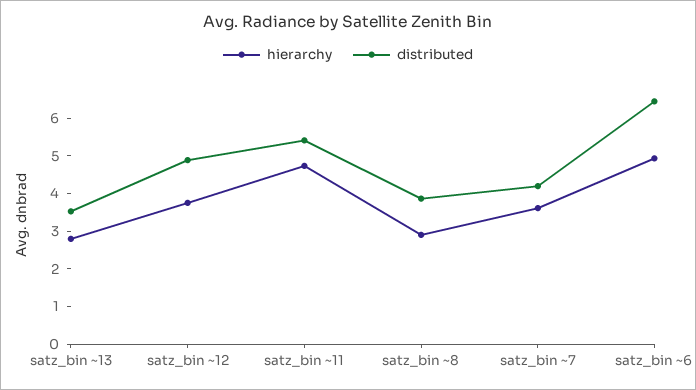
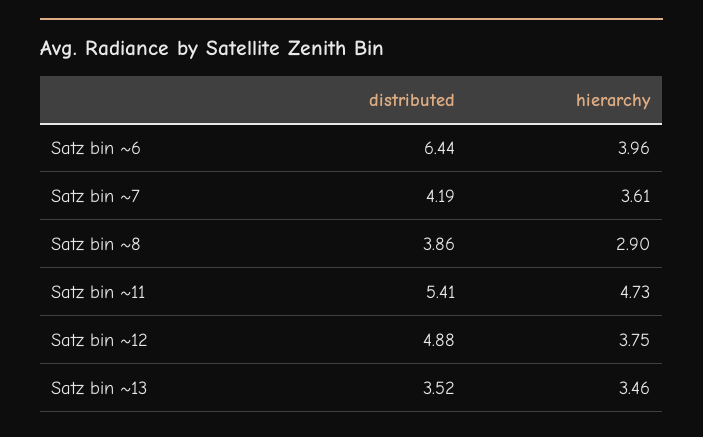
  {
    "hierarchy": {
-     "satz_bin ~13": 2.75,
+     "satz_bin ~13": 3.46,
      "satz_bin ~12": 3.75,
      "satz_bin ~11": 4.73,
      "satz_bin ~8": 2.9,
      "satz_bin ~7": 3.61,
-     "satz_bin ~6": 5
+     "satz_bin ~6": 3.96
    },
    "distributed": {
      "satz_bin ~13": 3.52,
      "satz_bin ~12": 4.88,
      "satz_bin ~11": 5.41,
      "satz_bin ~8": 3.86,
      "satz_bin ~7": 4.19,
      "satz_bin ~6": 6.44
    }
  }

